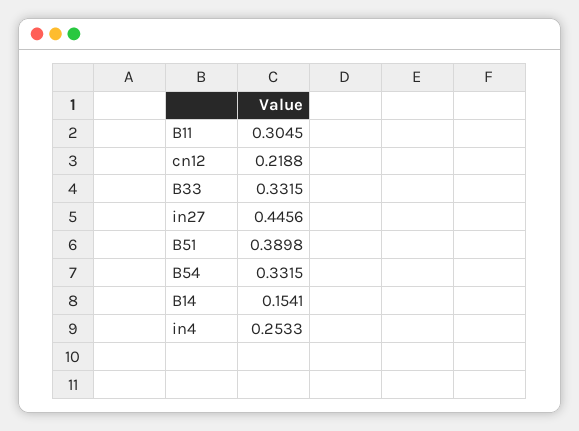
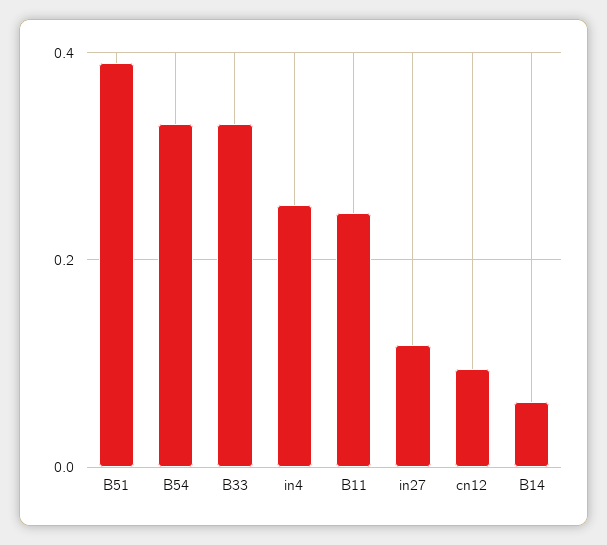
  {
-   "B11": 0.3045,
+   "B11": 0.24,
-   "cn12": 0.2188,
+   "cn12": 0.1,
    "B33": 0.3315,
-   "in27": 0.4456,
+   "in27": 0.12,
    "B51": 0.3898,
    "B54": 0.3315,
-   "B14": 0.1541,
+   "B14": 0.06,
    "in4": 0.2533
  }

